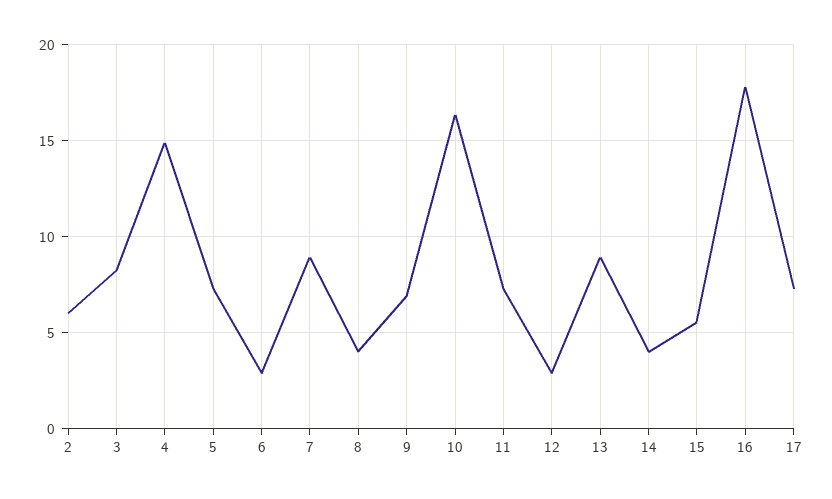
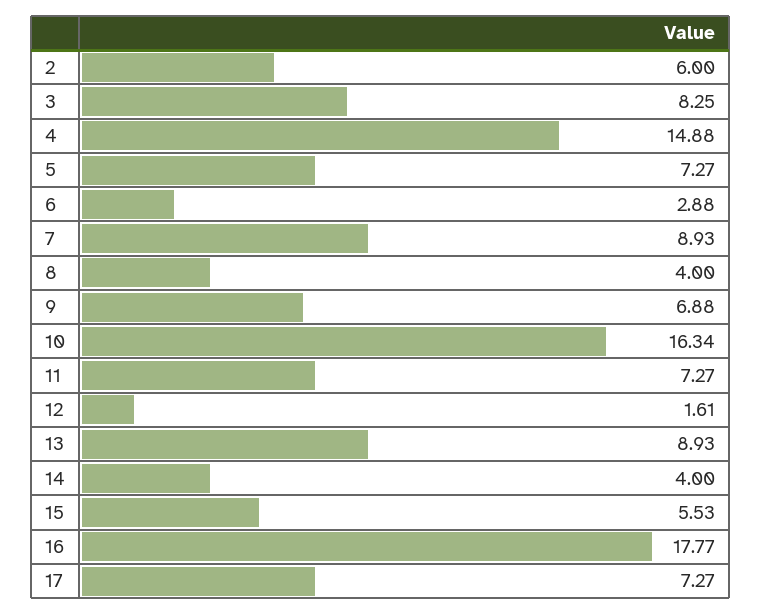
  {
    "2": 6,
    "3": 8.25,
    "4": 14.88,
    "5": 7.27,
    "6": 2.88,
    "7": 8.93,
    "8": 4,
    "9": 6.88,
    "10": 16.34,
    "11": 7.27,
-   "12": 3,
+   "12": 1.61,
    "13": 8.93,
    "14": 4,
    "15": 5.53,
    "16": 17.77,
    "17": 7.27
  }

